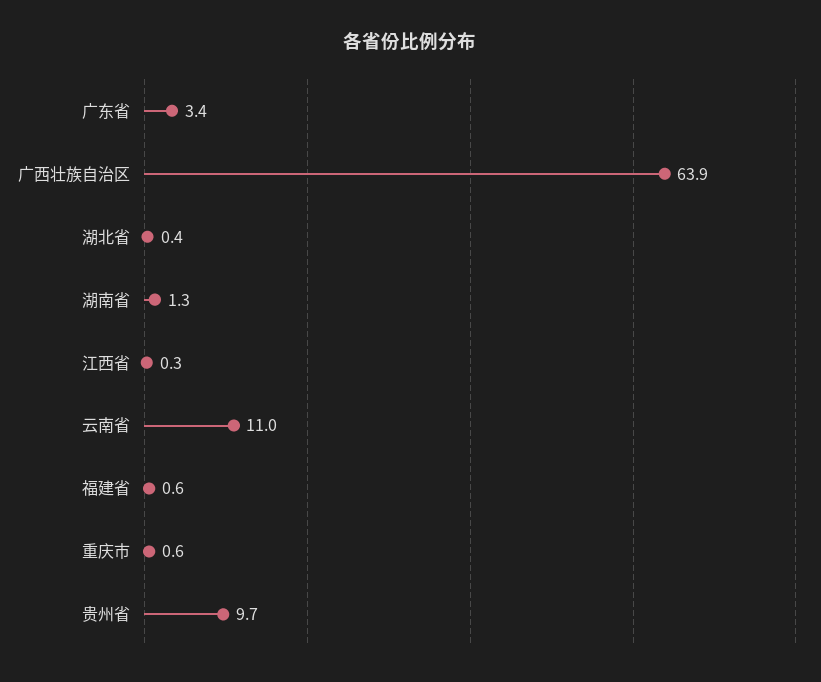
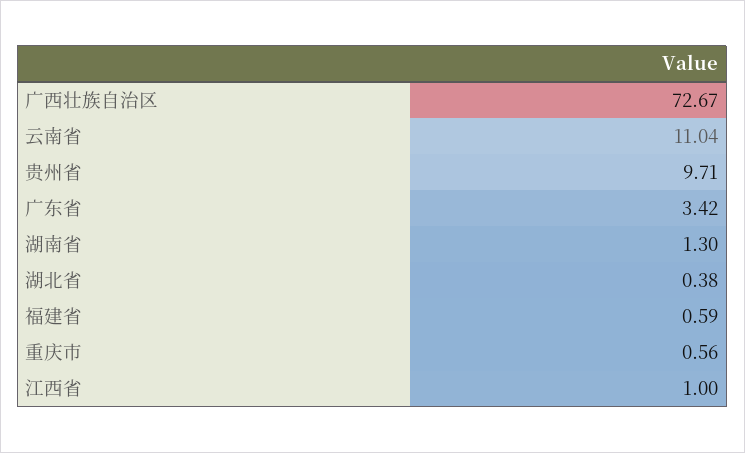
  {
    "广东省": 3.42,
-   "广西壮族自治区": 63.9,
+   "广西壮族自治区": 72.67,
    "湖北省": 0.38,
    "湖南省": 1.3,
-   "江西省": 0.3,
+   "江西省": 1,
    "云南省": 11.04,
    "福建省": 0.59,
    "重庆市": 0.56,
    "贵州省": 9.71
  }

